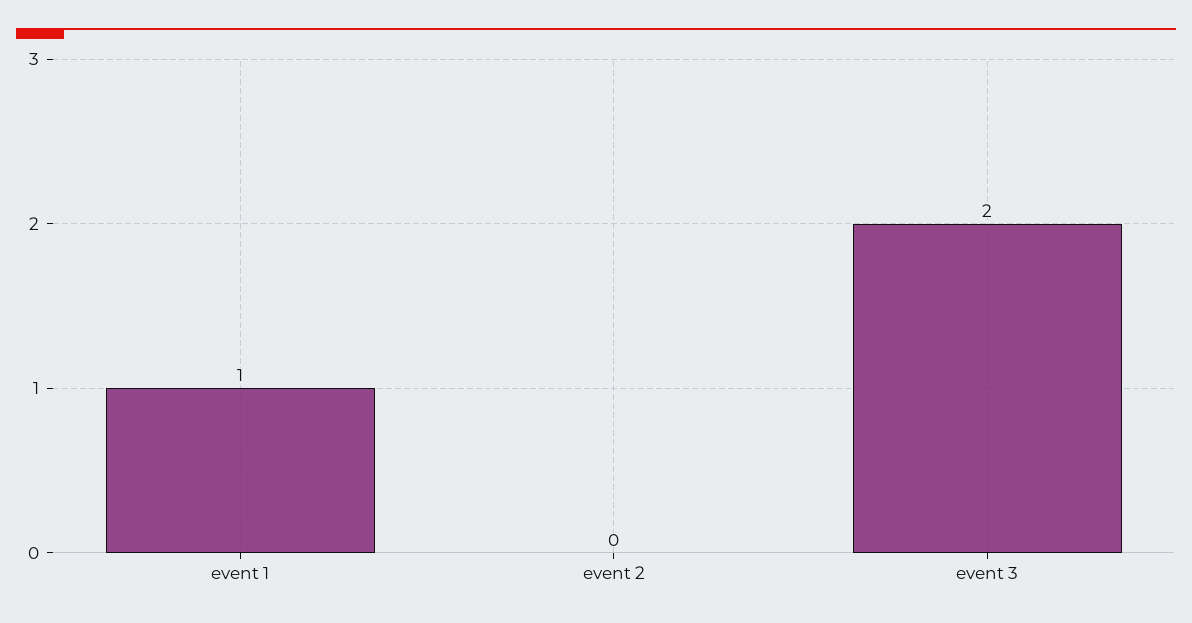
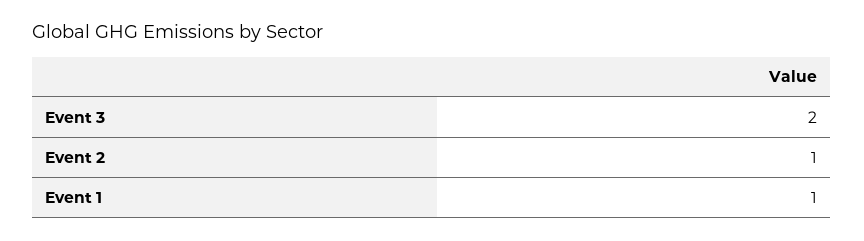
  {
    "event 1": 1,
-   "event 2": 0,
+   "event 2": 1,
    "event 3": 2
  }

